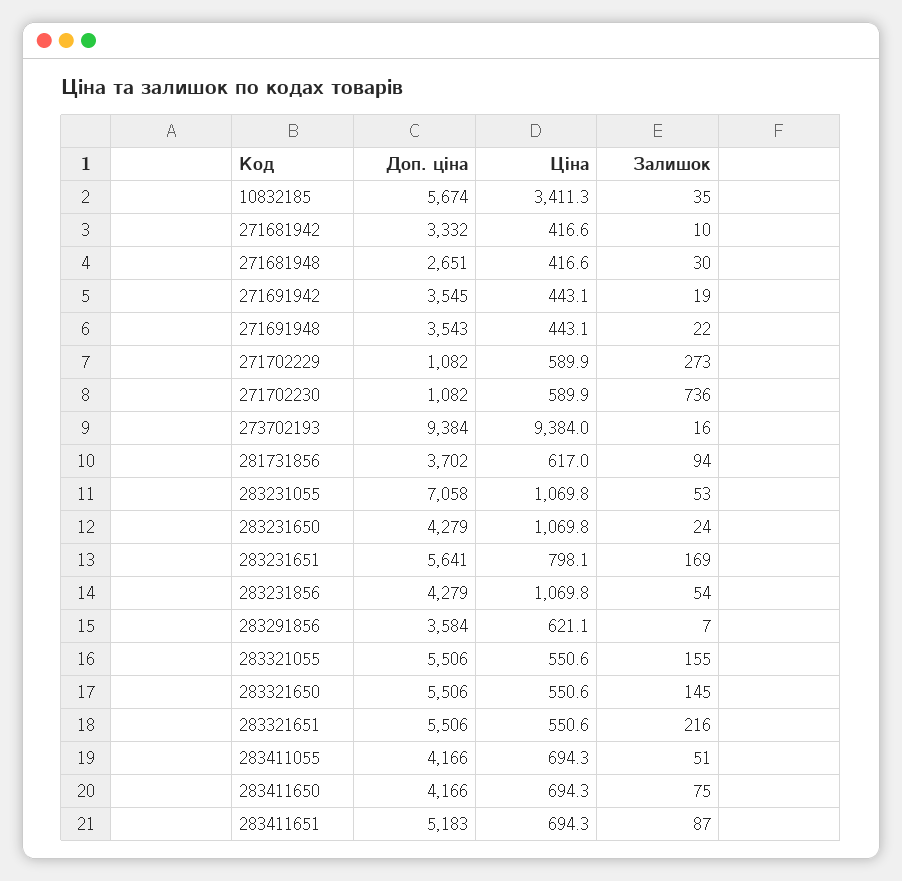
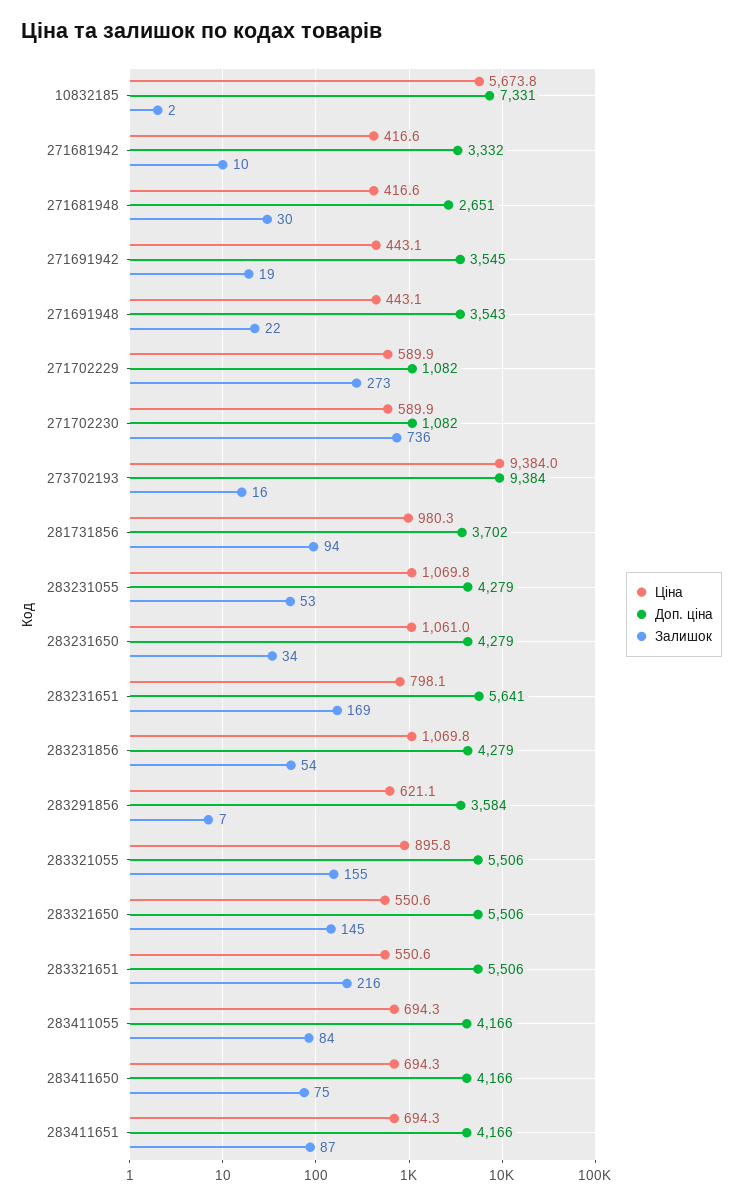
  {
    "Доп. ціна": {
-     "10832185": 5674,
+     "10832185": 7331,
      "271681942": 3332,
      "271681948": 2651,
      "271691942": 3545,
      "271691948": 3543,
      "271702229": 1082,
      "271702230": 1082,
      "273702193": 9384,
      "281731856": 3702,
-     "283231055": 7058,
+     "283231055": 4279,
      "283231650": 4279,
      "283231651": 5641,
      "283231856": 4279,
      "283291856": 3584,
      "283321055": 5506,
      "283321650": 5506,
      "283321651": 5506,
      "283411055": 4166,
      "283411650": 4166,
-     "283411651": 5183
+     "283411651": 4166
    },
    "Ціна": {
-     "10832185": 3411.3,
+     "10832185": 5673.8,
      "271681942": 416.6,
      "271681948": 416.6,
      "271691942": 443.1,
      "271691948": 443.1,
      "271702229": 589.9,
      "271702230": 589.9,
      "273702193": 9384,
-     "281731856": 617,
+     "281731856": 980.3,
      "283231055": 1069.8,
-     "283231650": 1069.8,
+     "283231650": 1061,
      "283231651": 798.1,
      "283231856": 1069.8,
      "283291856": 621.1,
-     "283321055": 550.6,
+     "283321055": 895.8,
      "283321650": 550.6,
      "283321651": 550.6,
      "283411055": 694.3,
      "283411650": 694.3,
      "283411651": 694.3
    },
    "Залишок": {
-     "10832185": 35,
+     "10832185": 2,
      "271681942": 10,
      "271681948": 30,
      "271691942": 19,
      "271691948": 22,
      "271702229": 273,
      "271702230": 736,
      "273702193": 16,
      "281731856": 94,
      "283231055": 53,
-     "283231650": 24,
+     "283231650": 34,
      "283231651": 169,
      "283231856": 54,
      "283291856": 7,
      "283321055": 155,
      "283321650": 145,
      "283321651": 216,
-     "283411055": 51,
+     "283411055": 84,
      "283411650": 75,
      "283411651": 87
    }
  }

